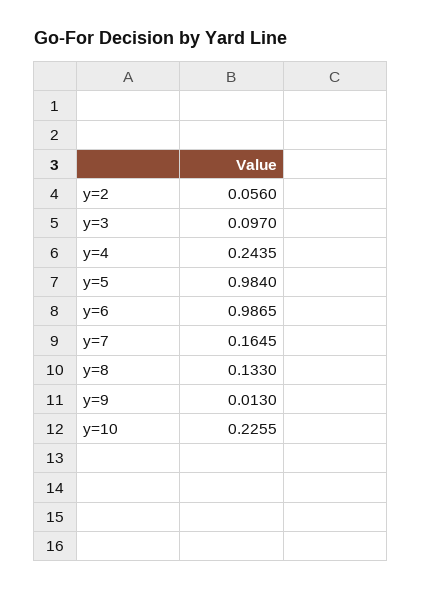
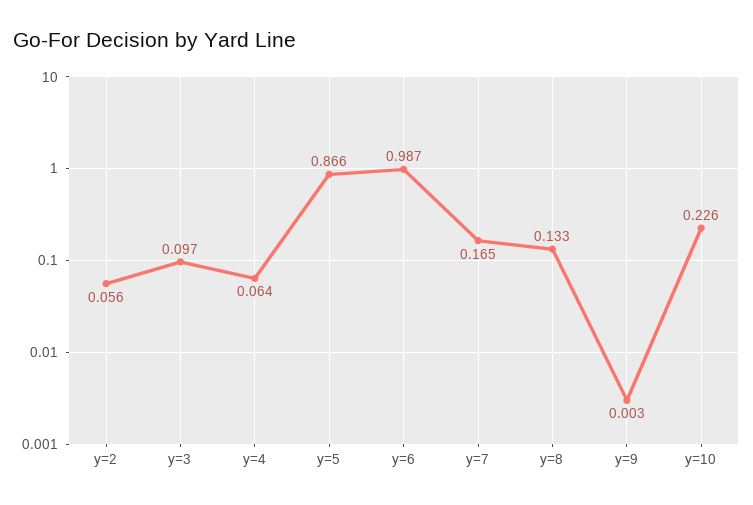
  {
    "y=2": 0.056,
    "y=3": 0.097,
-   "y=4": 0.2435,
+   "y=4": 0.064,
-   "y=5": 0.984,
+   "y=5": 0.866,
    "y=6": 0.9865,
    "y=7": 0.1645,
    "y=8": 0.133,
-   "y=9": 0.013,
+   "y=9": 0.003,
    "y=10": 0.2255
  }

